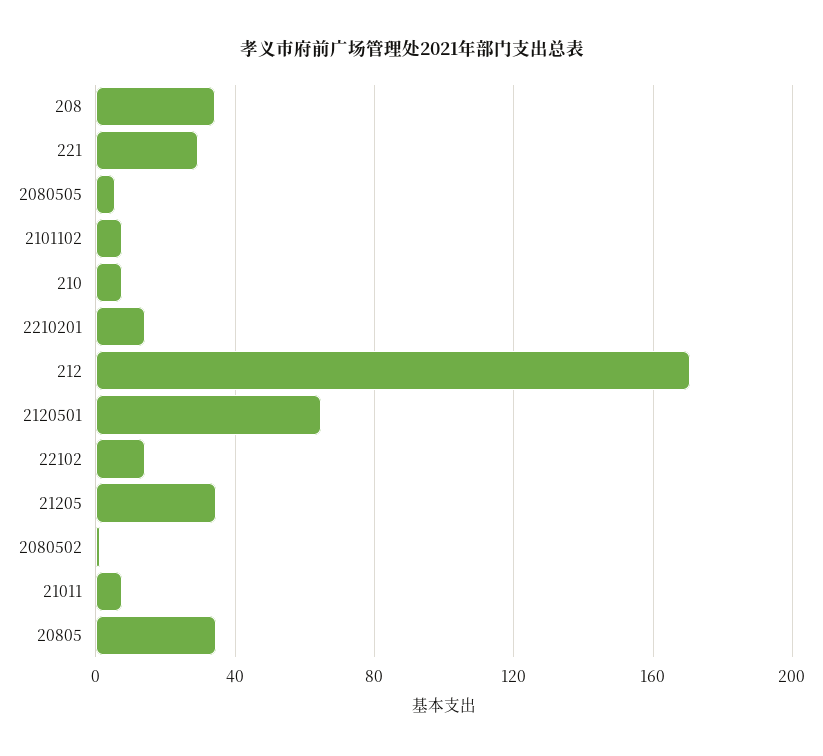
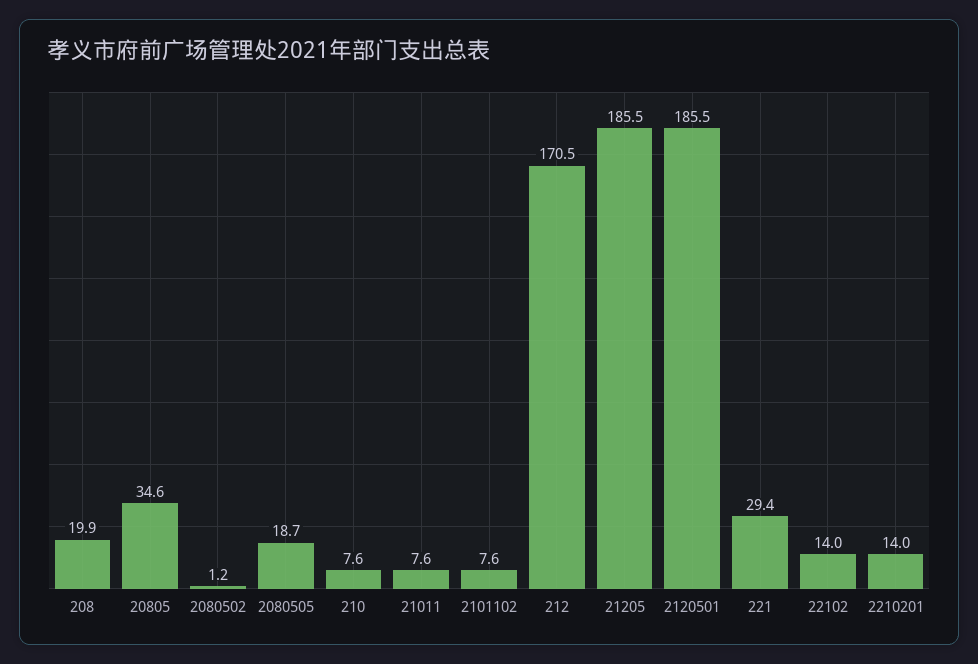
  {
-   "208": 35,
+   "208": 19.9,
    "221": 29.4,
-   "2080505": 5,
+   "2080505": 18.7,
    "2101102": 7.6,
    "210": 7.6,
    "2210201": 14,
    "212": 170.5,
-   "2120501": 65,
+   "2120501": 185.5,
    "22102": 14,
-   "21205": 35,
+   "21205": 185.5,
    "2080502": 1.2,
    "21011": 7.6,
    "20805": 34.6
  }

